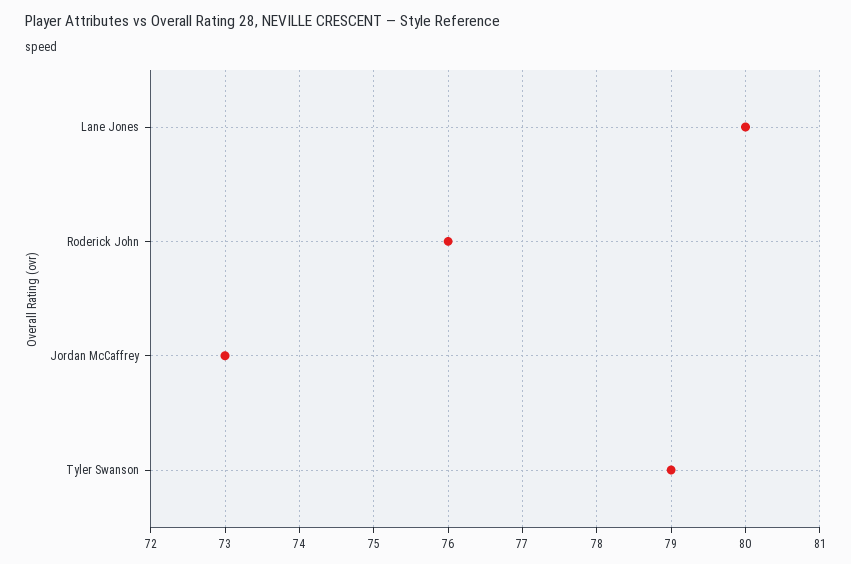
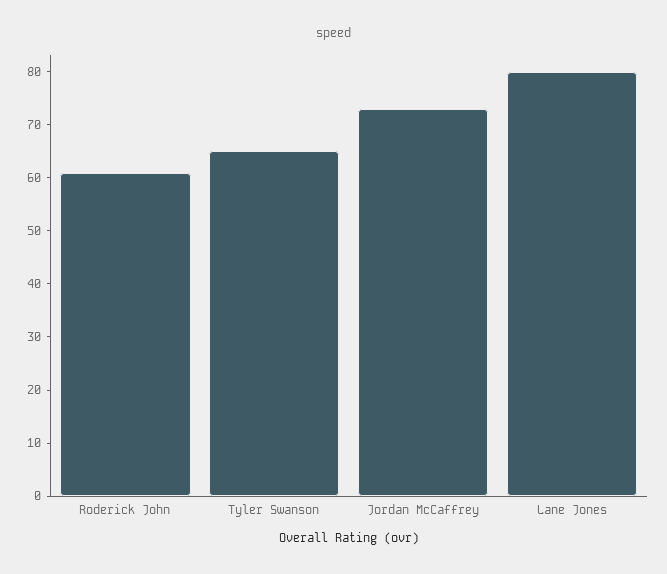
  {
    "Lane Jones": 80,
-   "Roderick John": 76,
+   "Roderick John": 60,
    "Jordan McCaffrey": 73,
-   "Tyler Swanson": 79
+   "Tyler Swanson": 65
  }

